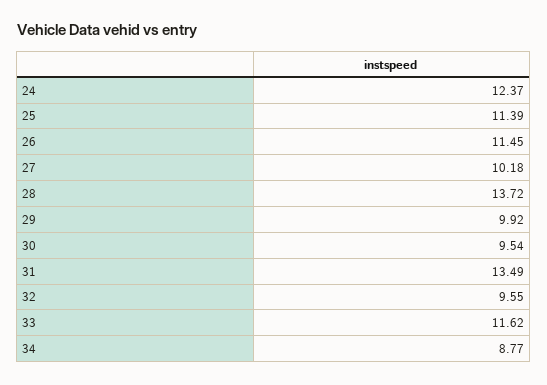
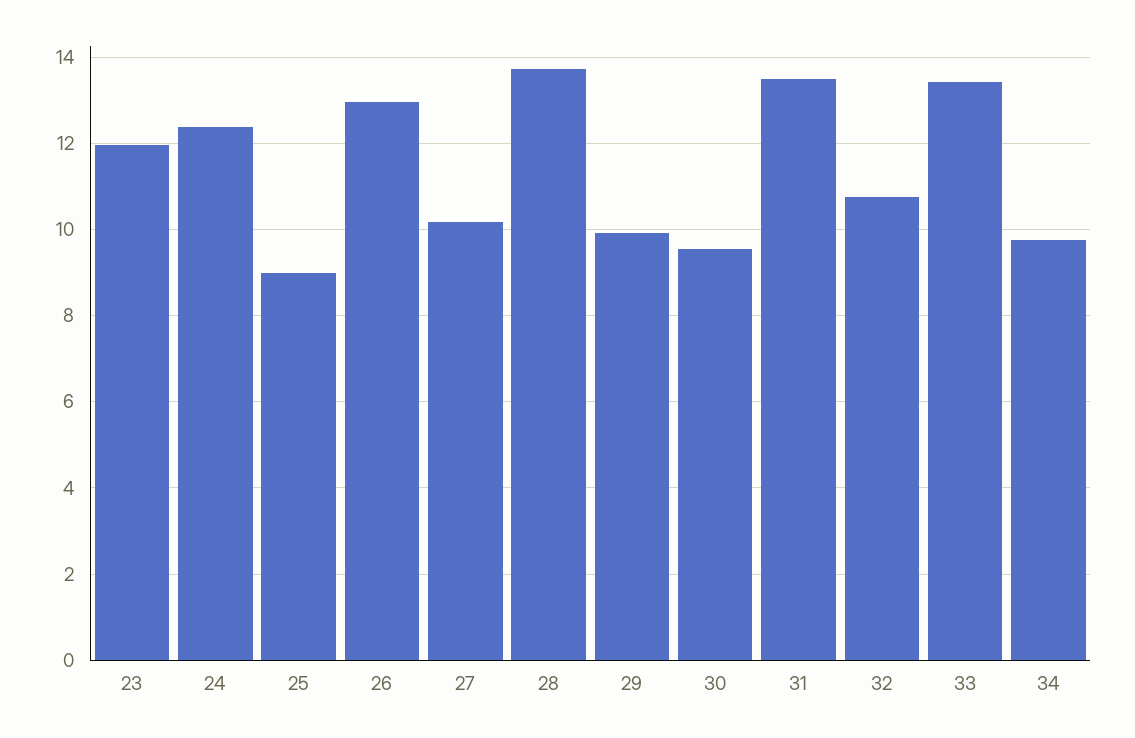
  {
    "24": 12.37,
-   "25": 11.39,
+   "25": 9,
-   "26": 11.45,
+   "26": 13,
    "27": 10.18,
    "28": 13.72,
    "29": 9.92,
    "30": 9.54,
    "31": 13.49,
-   "32": 9.55,
+   "32": 10.8,
-   "33": 11.62,
+   "33": 13.4,
-   "34": 8.77
+   "34": 9.8,
+   "23": 12
  }

